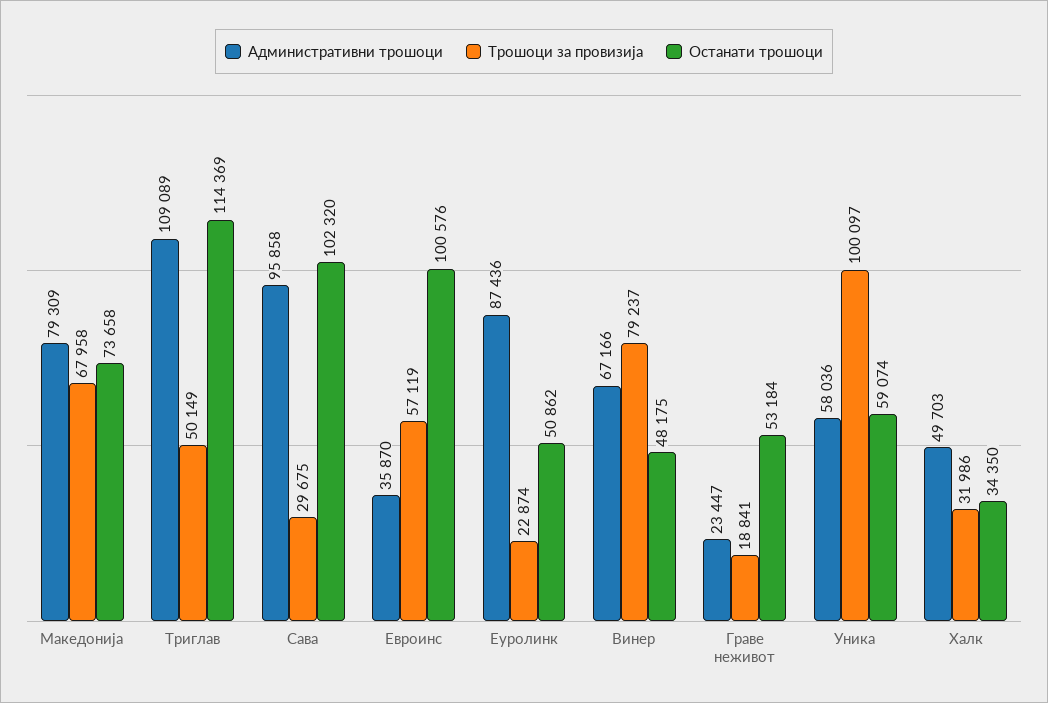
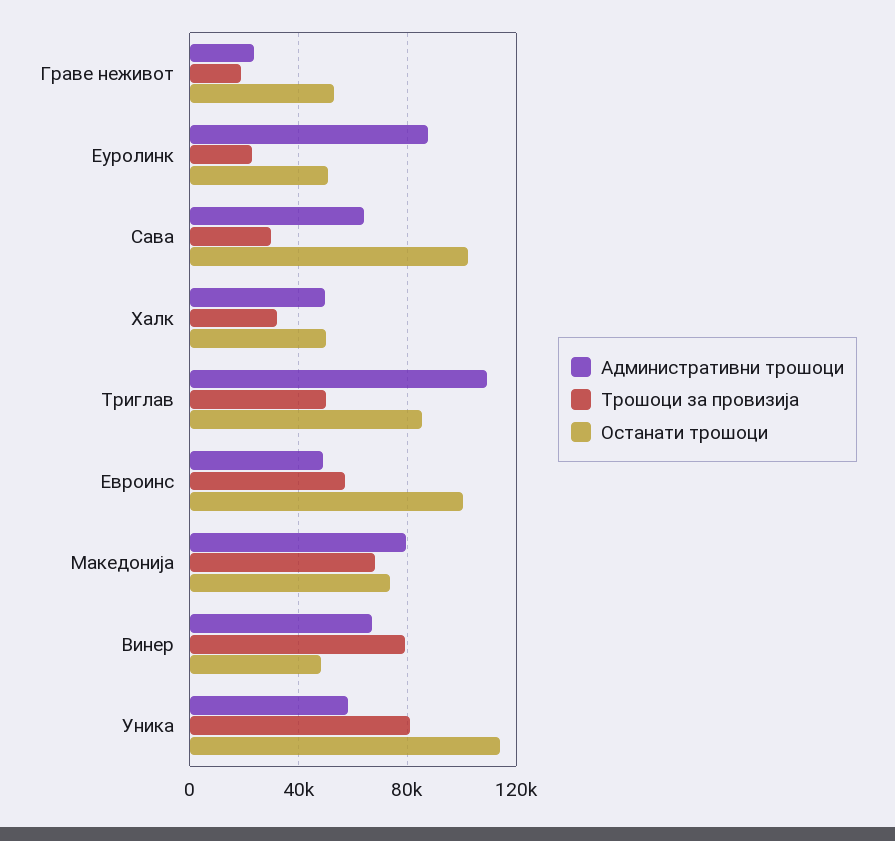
  {
    "Административни трошоци": {
      "Македонија": 79309,
      "Триглав": 109089,
-     "Сава": 95858,
+     "Сава": 65000,
-     "Евроинс": 35870,
+     "Евроинс": 50000,
      "Еуролинк": 87436,
      "Винер": 67166,
      "Граве неживот": 23447,
      "Уника": 58036,
      "Халк": 49703
    },
    "Трошоци за провизија": {
      "Македонија": 67958,
      "Триглав": 50149,
      "Сава": 29675,
      "Евроинс": 57119,
      "Еуролинк": 22874,
      "Винер": 79237,
      "Граве неживот": 18841,
-     "Уника": 100097,
+     "Уника": 80000,
      "Халк": 31986
    },
    "Останати трошоци": {
      "Македонија": 73658,
-     "Триглав": 114369,
+     "Триглав": 85000,
      "Сава": 102320,
      "Евроинс": 100576,
      "Еуролинк": 50862,
      "Винер": 48175,
      "Граве неживот": 53184,
-     "Уника": 59074,
+     "Уника": 115000,
-     "Халк": 34350
+     "Халк": 50000
    }
  }

